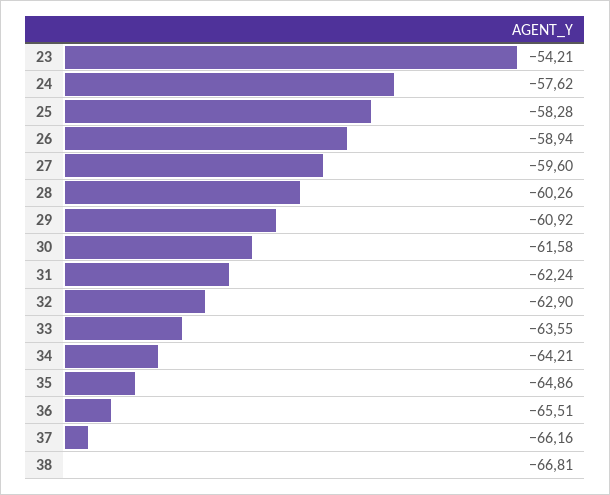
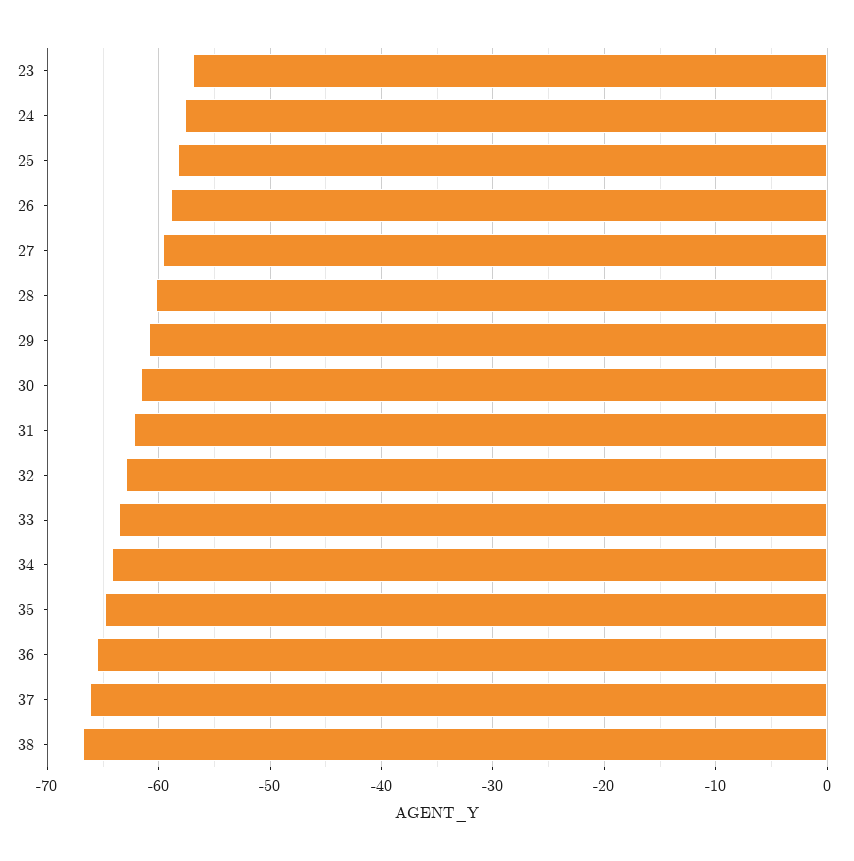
  {
-   "23": -54.21,
+   "23": -57,
    "24": -57.62,
    "25": -58.28,
    "26": -58.94,
    "27": -59.6,
    "28": -60.26,
    "29": -60.92,
    "30": -61.58,
    "31": -62.24,
    "32": -62.9,
    "33": -63.55,
    "34": -64.21,
    "35": -64.86,
    "36": -65.51,
    "37": -66.16,
    "38": -66.81
  }

